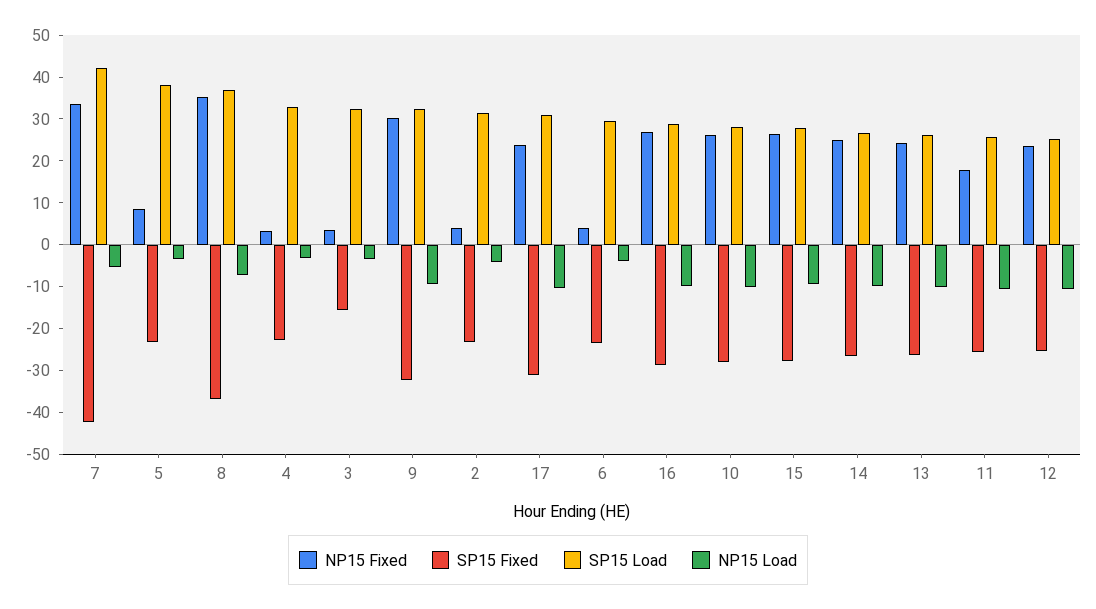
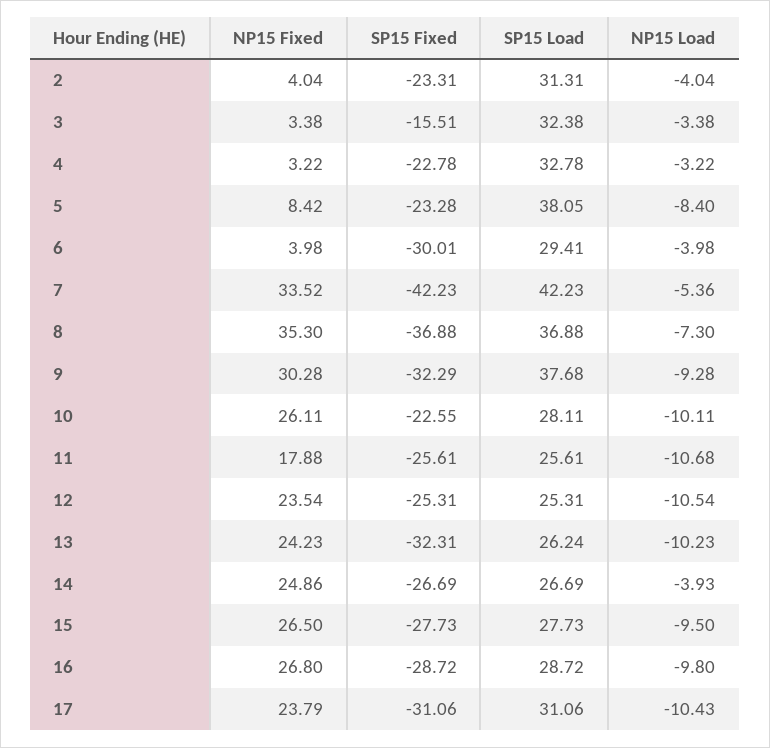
  {
    "NP15 Fixed": {
      "7": 33.52,
      "5": 8.42,
      "8": 35.3,
      "4": 3.22,
      "3": 3.38,
      "9": 30.28,
      "2": 4.04,
      "17": 23.79,
      "6": 3.98,
      "16": 26.8,
      "10": 26.11,
      "15": 26.5,
      "14": 24.86,
      "13": 24.23,
      "11": 17.88,
      "12": 23.54
    },
    "SP15 Fixed": {
      "7": -42.23,
      "5": -23.28,
      "8": -36.88,
      "4": -22.78,
      "3": -15.51,
      "9": -32.29,
      "2": -23.31,
      "17": -31.06,
-     "6": -24,
+     "6": -30.01,
      "16": -28.72,
-     "10": -28,
+     "10": -22.55,
      "15": -27.73,
      "14": -26.69,
-     "13": -26,
+     "13": -32.31,
      "11": -25.61,
      "12": -25.31
    },
    "SP15 Load": {
      "7": 42.23,
      "5": 38.05,
      "8": 36.88,
      "4": 32.78,
      "3": 32.38,
-     "9": 32,
+     "9": 37.68,
      "2": 31.31,
      "17": 31.06,
      "6": 29.41,
      "16": 28.72,
      "10": 28.11,
      "15": 27.73,
      "14": 26.69,
      "13": 26.24,
      "11": 25.61,
      "12": 25.31
    },
    "NP15 Load": {
      "7": -5.36,
-     "5": -4,
+     "5": -8.4,
      "8": -7.3,
      "4": -3.22,
      "3": -3.38,
      "9": -9.28,
      "2": -4.04,
      "17": -10.43,
      "6": -3.98,
      "16": -9.8,
      "10": -10.11,
      "15": -9.5,
-     "14": -10,
+     "14": -3.93,
      "13": -10.23,
      "11": -10.68,
      "12": -10.54
    }
  }

